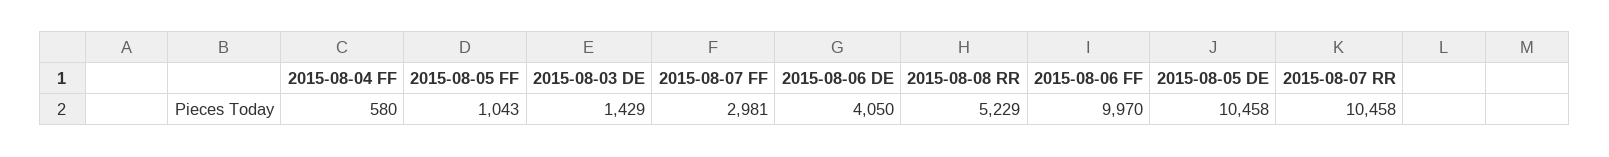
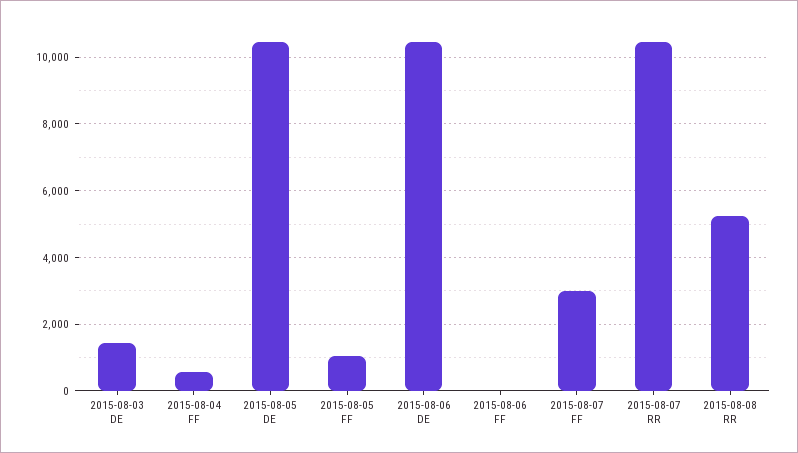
  {
    "2015-08-04 FF": 580,
    "2015-08-05 FF": 1043,
    "2015-08-03 DE": 1429,
    "2015-08-07 FF": 2981,
-   "2015-08-06 DE": 4050,
+   "2015-08-06 DE": 10400,
    "2015-08-08 RR": 5229,
-   "2015-08-06 FF": 9970,
+   "2015-08-06 FF": 0,
    "2015-08-05 DE": 10458,
    "2015-08-07 RR": 10458
  }

